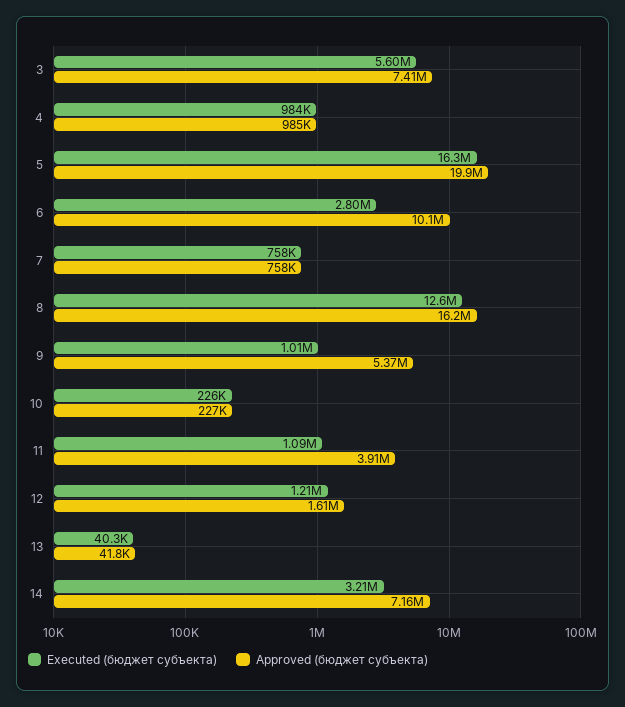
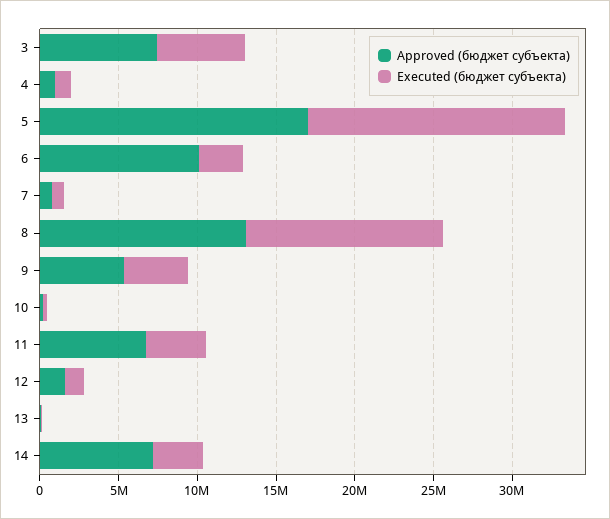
  {
    "Executed (бюджет субъекта)": {
      "3": 5600000,
      "4": 984000,
      "5": 16300000,
      "6": 2800000,
      "7": 758000,
      "8": 12600000,
-     "9": 1010000,
+     "9": 4000000,
      "10": 226000,
-     "11": 1090000,
+     "11": 4000000,
      "12": 1210000,
      "13": 40300,
      "14": 3210000
    },
    "Approved (бюджет субъекта)": {
      "3": 7410000,
      "4": 985000,
-     "5": 19900000,
+     "5": 17000000,
      "6": 10100000,
      "7": 758000,
-     "8": 16200000,
+     "8": 13000000,
      "9": 5370000,
      "10": 227000,
-     "11": 3910000,
+     "11": 7000000,
      "12": 1610000,
      "13": 41800,
      "14": 7160000
    }
  }

